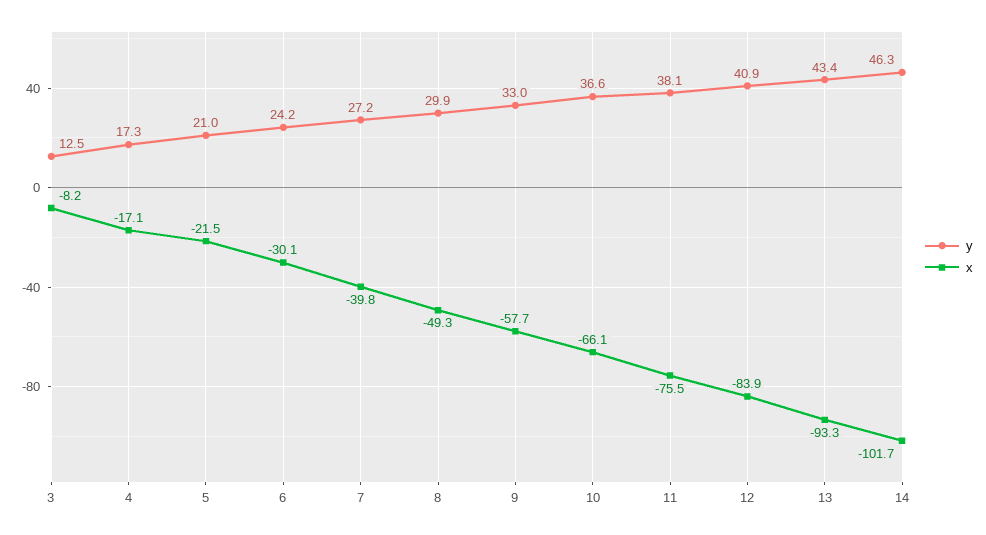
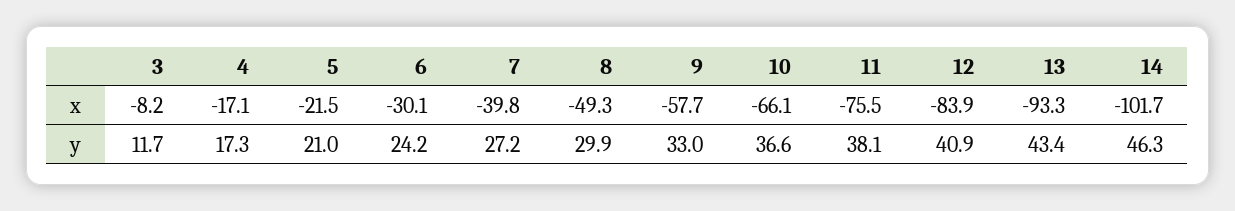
  {
    "y": {
-     "3": 12.5,
+     "3": 11.7,
      "4": 17.3,
      "5": 21,
      "6": 24.2,
      "7": 27.2,
      "8": 29.9,
      "9": 33,
      "10": 36.6,
      "11": 38.1,
      "12": 40.9,
      "13": 43.4,
      "14": 46.3
    },
    "x": {
      "3": -8.2,
      "4": -17.1,
      "5": -21.5,
      "6": -30.1,
      "7": -39.8,
      "8": -49.3,
      "9": -57.7,
      "10": -66.1,
      "11": -75.5,
      "12": -83.9,
      "13": -93.3,
      "14": -101.7
    }
  }

